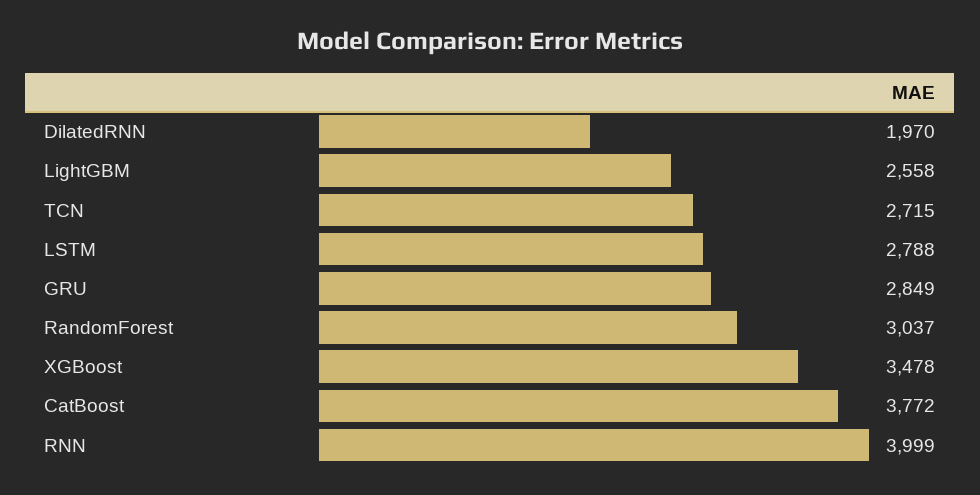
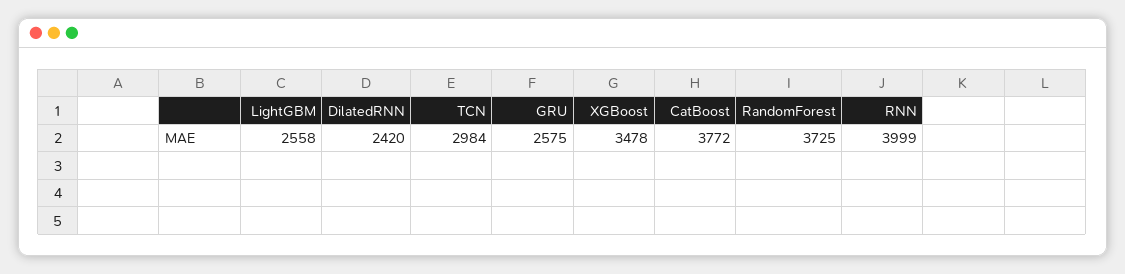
  {
-   "DilatedRNN": 1970,
+   "DilatedRNN": 2420,
    "LightGBM": 2558,
-   "TCN": 2715,
+   "TCN": 2984,
-   "LSTM": 2788,
-   "GRU": 2849,
+   "GRU": 2575,
-   "RandomForest": 3037,
+   "RandomForest": 3725,
    "XGBoost": 3478,
    "CatBoost": 3772,
    "RNN": 3999
  }

